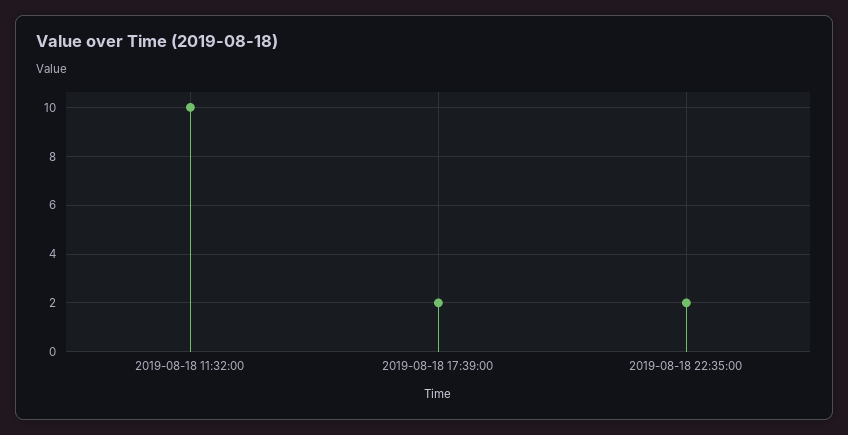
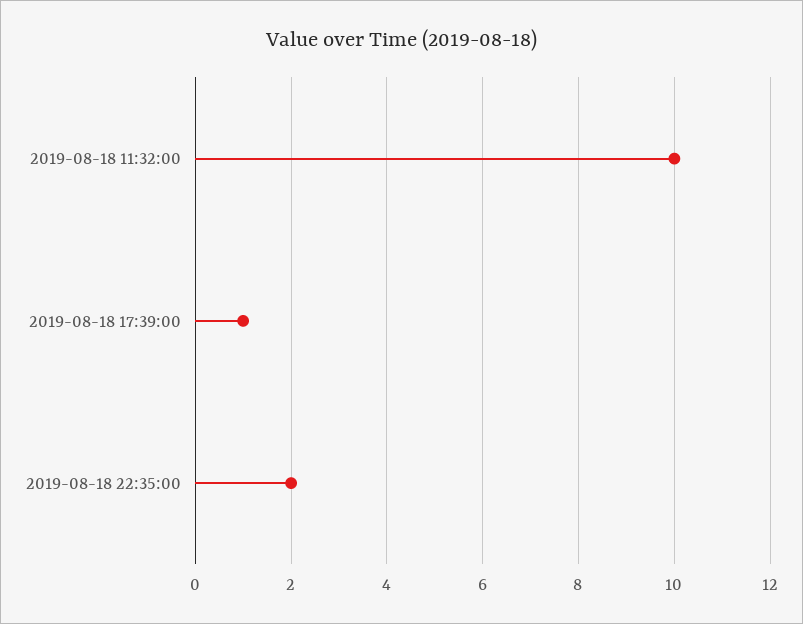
  {
    "2019-08-18 11:32:00": 10,
-   "2019-08-18 17:39:00": 2,
+   "2019-08-18 17:39:00": 1,
    "2019-08-18 22:35:00": 2
  }

